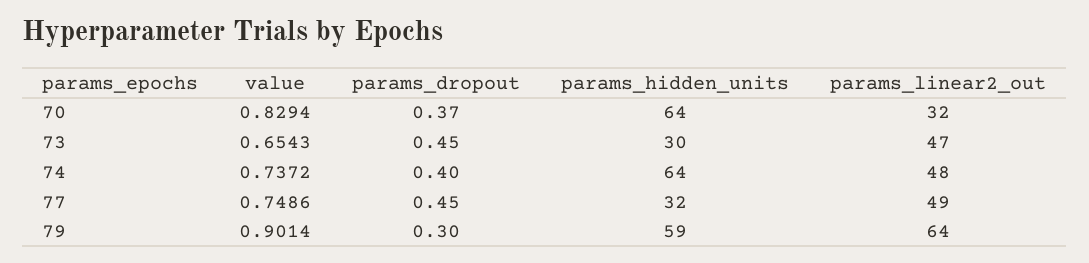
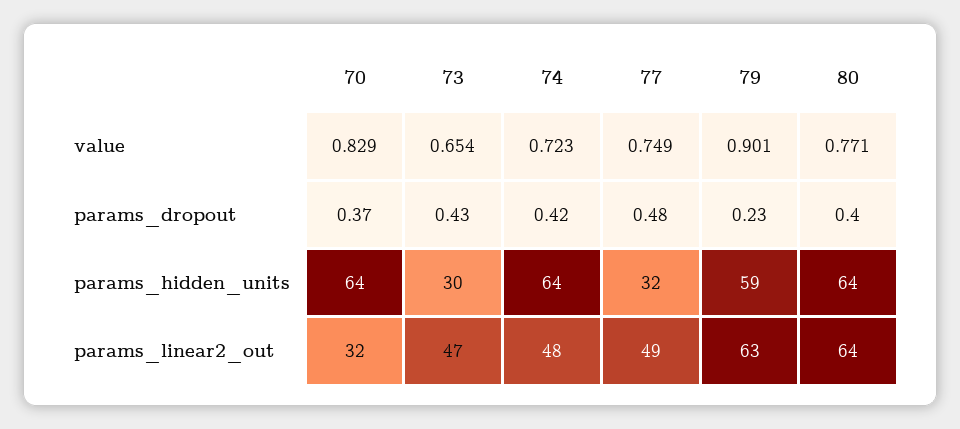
  {
    "value": {
      "70": 0.8294,
      "73": 0.6543,
-     "74": 0.7372,
+     "74": 0.723,
      "77": 0.7486,
-     "79": 0.9014
+     "79": 0.9014,
+     "80": 0.771
    },
    "params_dropout": {
      "70": 0.37,
-     "73": 0.45,
+     "73": 0.43,
-     "74": 0.4,
+     "74": 0.42,
-     "77": 0.45,
+     "77": 0.48,
-     "79": 0.3
+     "79": 0.23,
+     "80": 0.4
    },
    "params_hidden_units": {
      "70": 64,
      "73": 30,
      "74": 64,
      "77": 32,
-     "79": 59
+     "79": 59,
+     "80": 64
    },
    "params_linear2_out": {
      "70": 32,
      "73": 47,
      "74": 48,
      "77": 49,
-     "79": 64
+     "79": 63,
+     "80": 64
    }
  }

